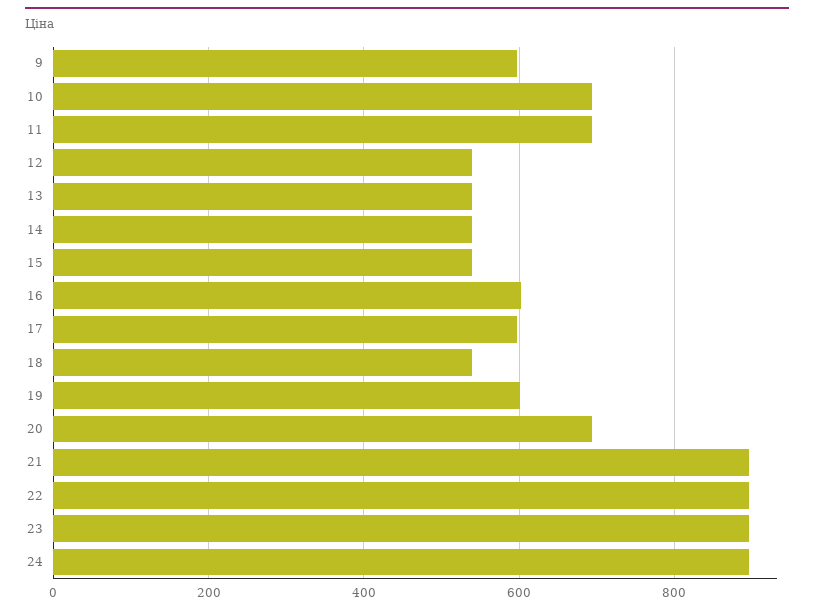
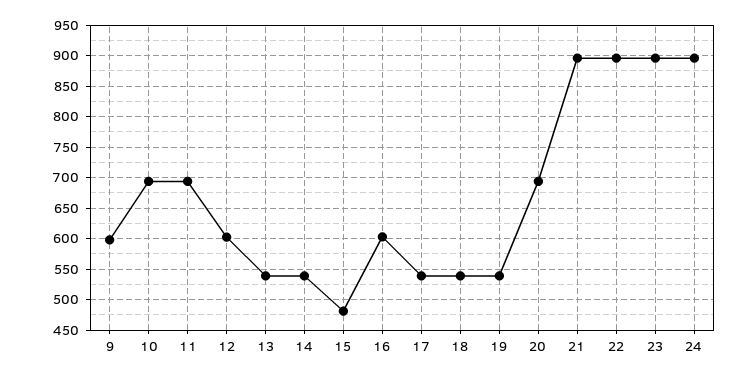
  {
    "9": 600,
    "10": 690,
    "11": 690,
-   "12": 540,
+   "12": 600,
    "13": 540,
    "14": 540,
-   "15": 540,
+   "15": 480,
    "16": 600,
-   "17": 600,
+   "17": 540,
    "18": 540,
-   "19": 600,
+   "19": 540,
    "20": 690,
    "21": 900,
    "22": 900,
    "23": 900,
    "24": 900
  }

